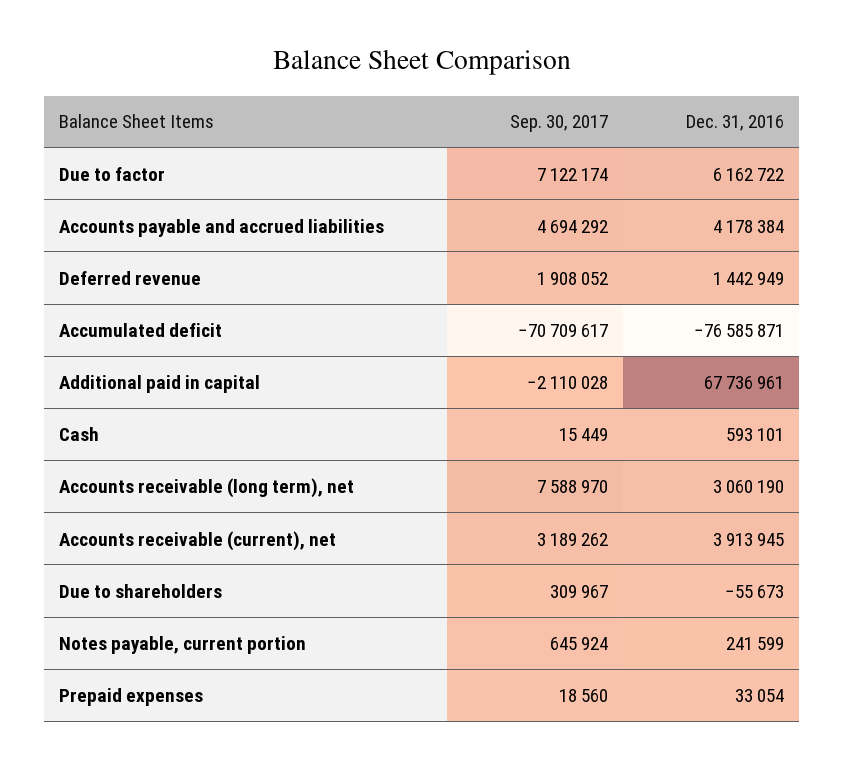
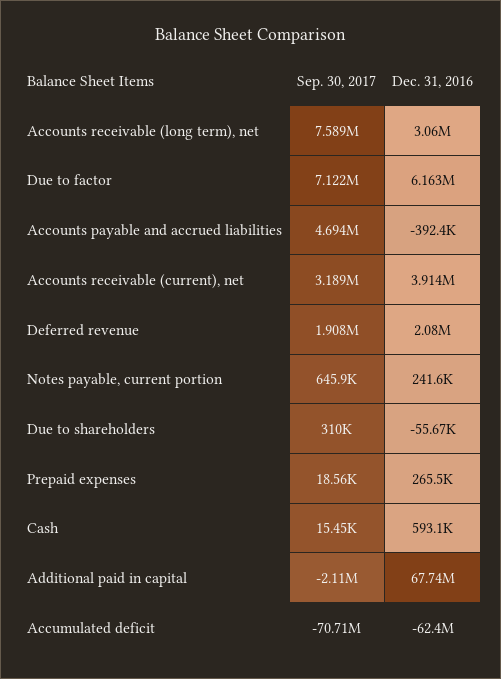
  {
    "Sep. 30, 2017": {
      "Due to factor": 7122174,
      "Accounts payable and accrued liabilities": 4694292,
      "Deferred revenue": 1908052,
      "Accumulated deficit": -70709617,
      "Additional paid in capital": -2110028,
      "Cash": 15449,
      "Accounts receivable (long term), net": 7588970,
      "Accounts receivable (current), net": 3189262,
      "Due to shareholders": 309967,
      "Notes payable, current portion": 645924,
      "Prepaid expenses": 18560
    },
    "Dec. 31, 2016": {
      "Due to factor": 6162722,
-     "Accounts payable and accrued liabilities": 4178384,
+     "Accounts payable and accrued liabilities": -392400,
-     "Deferred revenue": 1442949,
+     "Deferred revenue": 2080000,
-     "Accumulated deficit": -76585871,
+     "Accumulated deficit": -62400000,
      "Additional paid in capital": 67736961,
      "Cash": 593101,
      "Accounts receivable (long term), net": 3060190,
      "Accounts receivable (current), net": 3913945,
      "Due to shareholders": -55673,
      "Notes payable, current portion": 241599,
-     "Prepaid expenses": 33054
+     "Prepaid expenses": 265500
    }
  }

